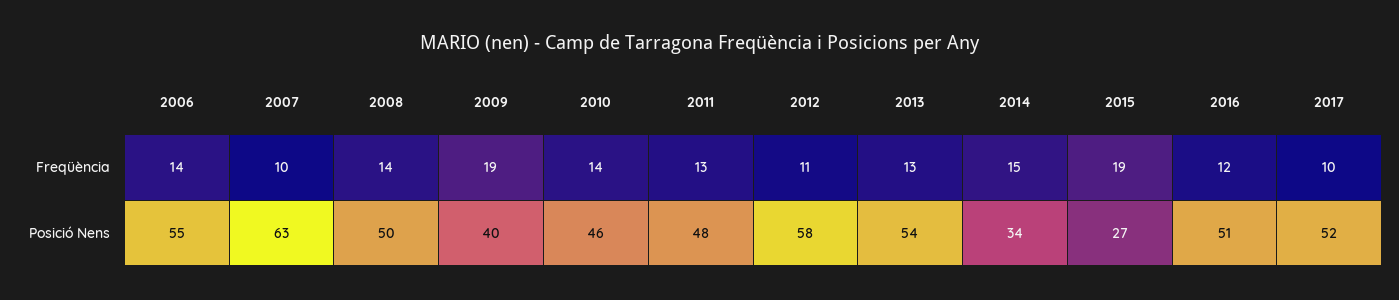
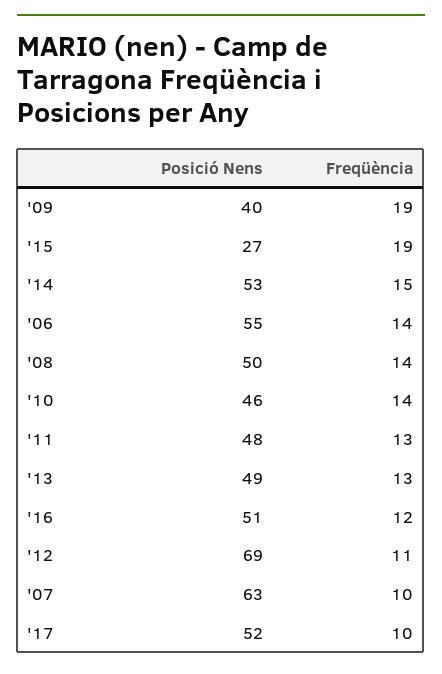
  {
    "2006": {
      "Freqüència": 14,
      "Posició Nens": 55
    },
    "2007": {
      "Freqüència": 10,
      "Posició Nens": 63
    },
    "2008": {
      "Freqüència": 14,
      "Posició Nens": 50
    },
    "2009": {
      "Freqüència": 19,
      "Posició Nens": 40
    },
    "2010": {
      "Freqüència": 14,
      "Posició Nens": 46
    },
    "2011": {
      "Freqüència": 13,
      "Posició Nens": 48
    },
    "2012": {
      "Freqüència": 11,
-     "Posició Nens": 58
+     "Posició Nens": 69
    },
    "2013": {
      "Freqüència": 13,
-     "Posició Nens": 54
+     "Posició Nens": 49
    },
    "2014": {
      "Freqüència": 15,
-     "Posició Nens": 34
+     "Posició Nens": 53
    },
    "2015": {
      "Freqüència": 19,
      "Posició Nens": 27
    },
    "2016": {
      "Freqüència": 12,
      "Posició Nens": 51
    },
    "2017": {
      "Freqüència": 10,
      "Posició Nens": 52
    }
  }

